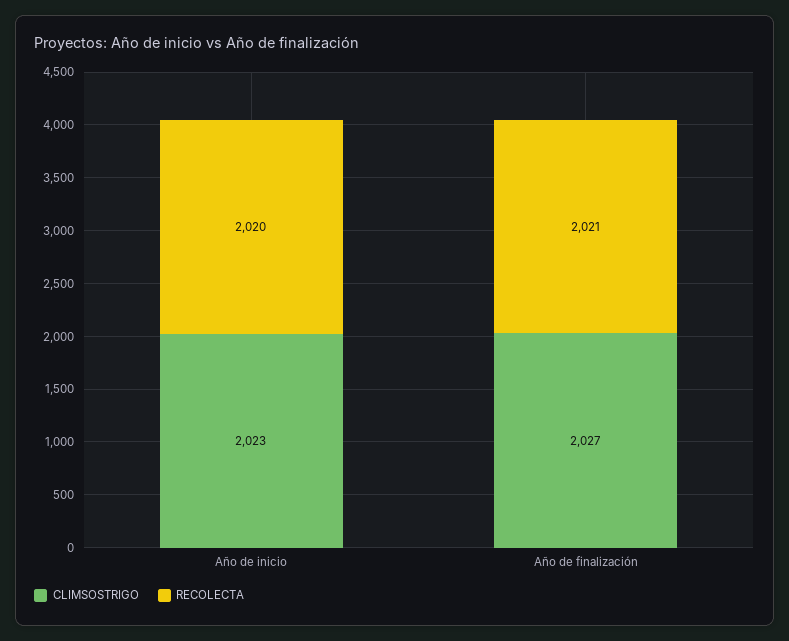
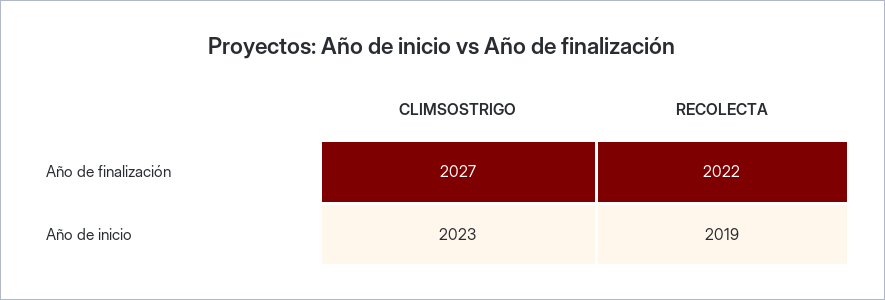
  {
    "CLIMSOSTRIGO": {
      "Año de inicio": 2023,
      "Año de finalización": 2027
    },
    "RECOLECTA": {
-     "Año de inicio": 2020,
+     "Año de inicio": 2019,
-     "Año de finalización": 2021
+     "Año de finalización": 2022
    }
  }

